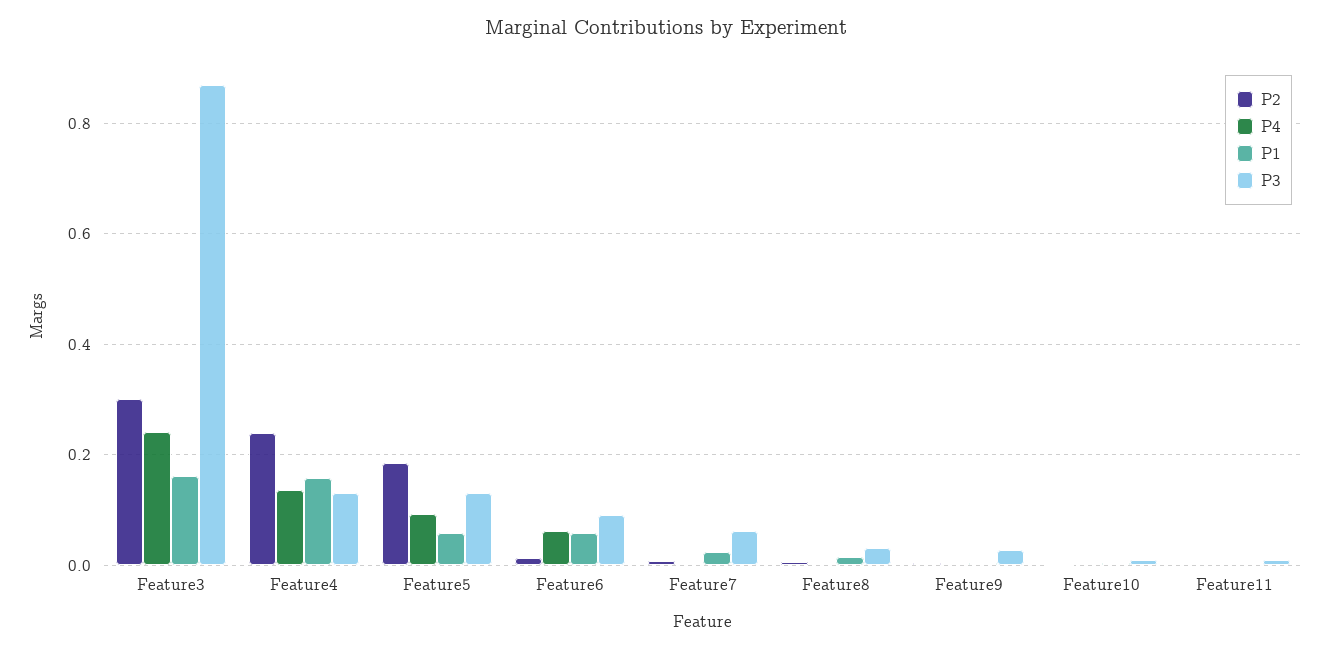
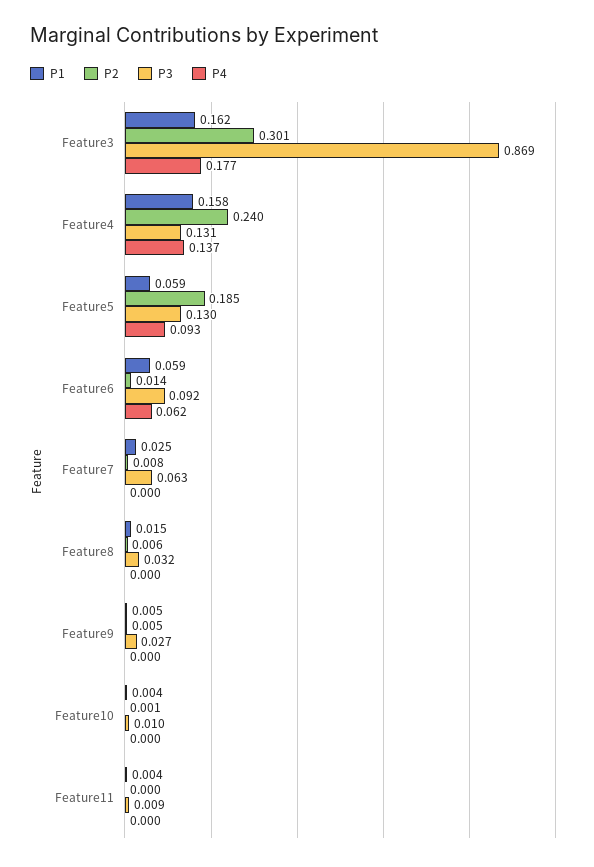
  {
    "P2": {
      "Feature3": 0.301,
      "Feature4": 0.24,
      "Feature5": 0.185,
      "Feature6": 0.014,
      "Feature7": 0.008,
      "Feature8": 0.006,
      "Feature9": 0.005,
      "Feature10": 0.001,
      "Feature11": 0
    },
    "P4": {
-     "Feature3": 0.24,
+     "Feature3": 0.177,
      "Feature4": 0.137,
      "Feature5": 0.093,
      "Feature6": 0.062,
      "Feature7": 0,
      "Feature8": 0,
      "Feature9": 0,
      "Feature10": 0,
      "Feature11": 0
    },
    "P1": {
      "Feature3": 0.162,
      "Feature4": 0.158,
      "Feature5": 0.059,
      "Feature6": 0.059,
      "Feature7": 0.025,
      "Feature8": 0.015,
      "Feature9": 0.005,
      "Feature10": 0.004,
      "Feature11": 0.004
    },
    "P3": {
      "Feature3": 0.869,
      "Feature4": 0.131,
      "Feature5": 0.13,
      "Feature6": 0.092,
      "Feature7": 0.063,
      "Feature8": 0.032,
      "Feature9": 0.027,
      "Feature10": 0.01,
      "Feature11": 0.009
    }
  }

